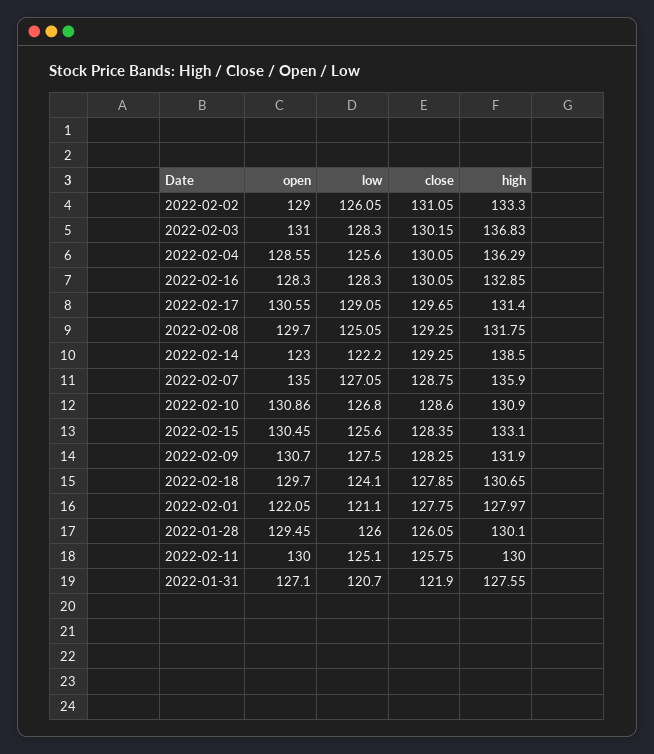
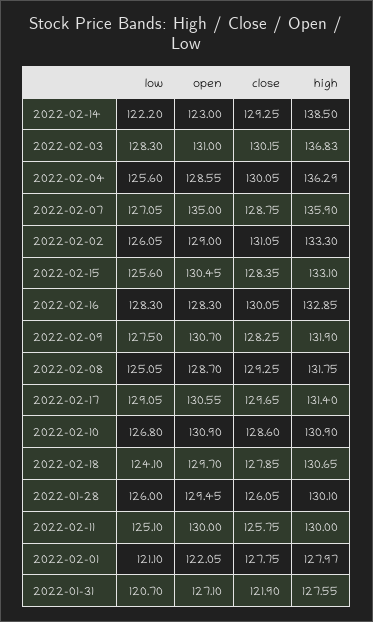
  {
    "open": {
      "2022-02-02": 129,
      "2022-02-03": 131,
      "2022-02-04": 128.55,
      "2022-02-16": 128.3,
      "2022-02-17": 130.55,
-     "2022-02-08": 129.7,
+     "2022-02-08": 128.7,
      "2022-02-14": 123,
      "2022-02-07": 135,
-     "2022-02-10": 130.86,
+     "2022-02-10": 130.9,
      "2022-02-15": 130.45,
      "2022-02-09": 130.7,
      "2022-02-18": 129.7,
      "2022-02-01": 122.05,
      "2022-01-28": 129.45,
      "2022-02-11": 130,
      "2022-01-31": 127.1
    },
    "low": {
      "2022-02-02": 126.05,
      "2022-02-03": 128.3,
      "2022-02-04": 125.6,
      "2022-02-16": 128.3,
      "2022-02-17": 129.05,
      "2022-02-08": 125.05,
      "2022-02-14": 122.2,
      "2022-02-07": 127.05,
      "2022-02-10": 126.8,
      "2022-02-15": 125.6,
      "2022-02-09": 127.5,
      "2022-02-18": 124.1,
      "2022-02-01": 121.1,
      "2022-01-28": 126,
      "2022-02-11": 125.1,
      "2022-01-31": 120.7
    },
    "close": {
      "2022-02-02": 131.05,
      "2022-02-03": 130.15,
      "2022-02-04": 130.05,
      "2022-02-16": 130.05,
      "2022-02-17": 129.65,
      "2022-02-08": 129.25,
      "2022-02-14": 129.25,
      "2022-02-07": 128.75,
      "2022-02-10": 128.6,
      "2022-02-15": 128.35,
      "2022-02-09": 128.25,
      "2022-02-18": 127.85,
      "2022-02-01": 127.75,
      "2022-01-28": 126.05,
      "2022-02-11": 125.75,
      "2022-01-31": 121.9
    },
    "high": {
      "2022-02-02": 133.3,
      "2022-02-03": 136.83,
      "2022-02-04": 136.29,
      "2022-02-16": 132.85,
      "2022-02-17": 131.4,
      "2022-02-08": 131.75,
      "2022-02-14": 138.5,
      "2022-02-07": 135.9,
      "2022-02-10": 130.9,
      "2022-02-15": 133.1,
      "2022-02-09": 131.9,
      "2022-02-18": 130.65,
      "2022-02-01": 127.97,
      "2022-01-28": 130.1,
      "2022-02-11": 130,
      "2022-01-31": 127.55
    }
  }

